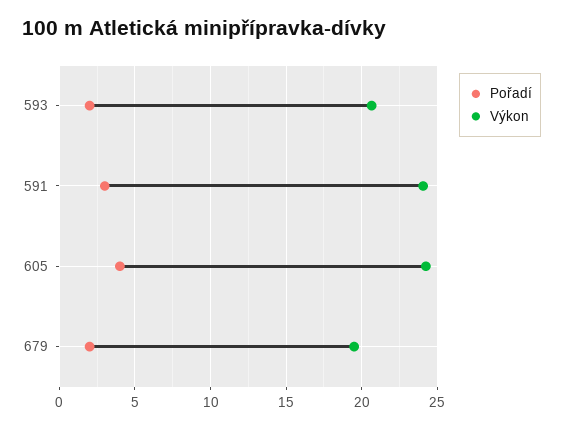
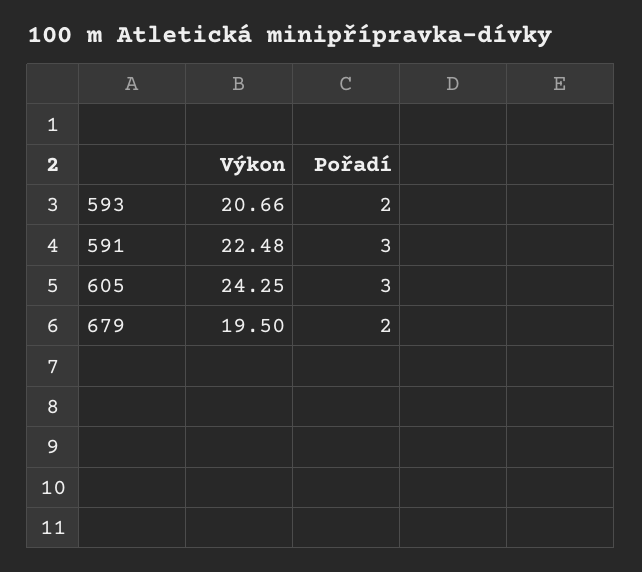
  {
    "Pořadí": {
      "593": 2,
      "591": 3,
-     "605": 4,
+     "605": 3,
      "679": 2
    },
    "Výkon": {
      "593": 20.66,
-     "591": 24,
+     "591": 22.48,
      "605": 24.25,
      "679": 19.5
    }
  }

